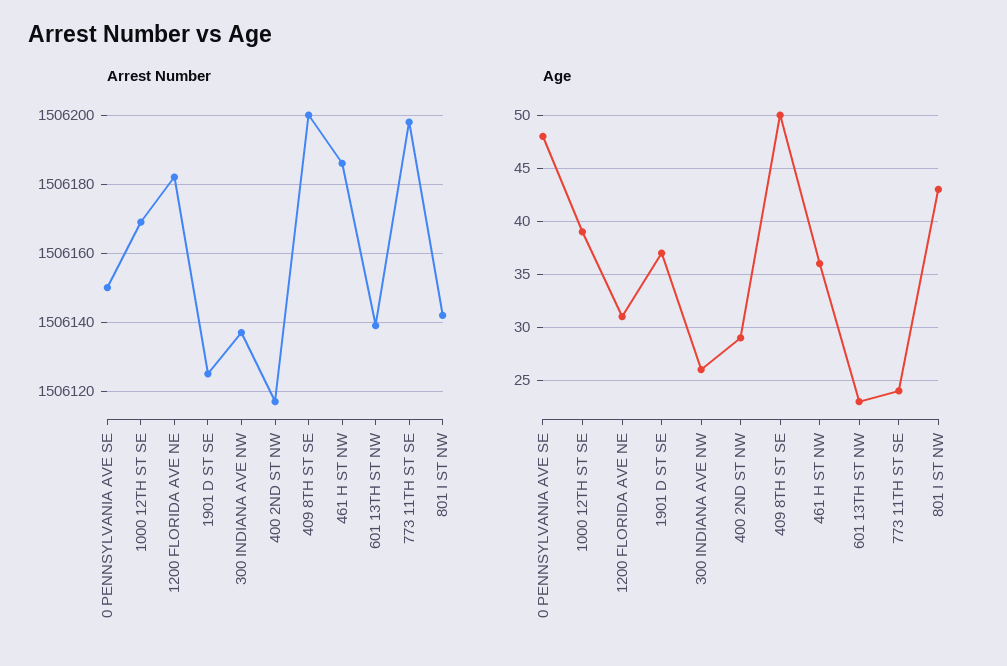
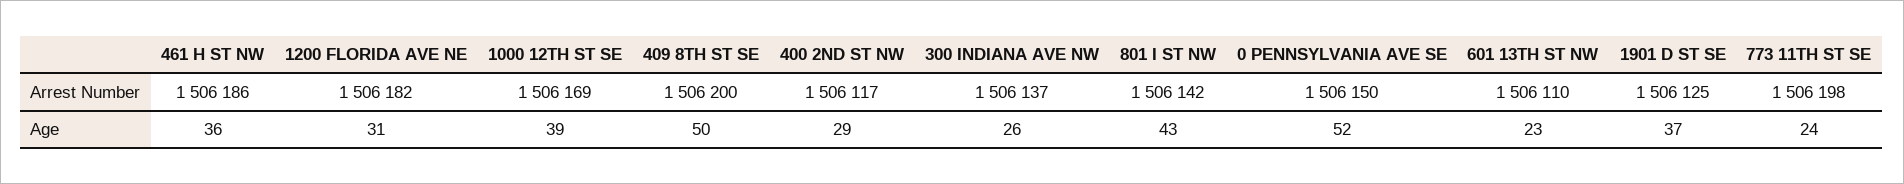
  {
    "Arrest Number": {
      "0 PENNSYLVANIA AVE SE": 1506150,
      "1000 12TH ST SE": 1506169,
      "1200 FLORIDA AVE NE": 1506182,
      "1901 D ST SE": 1506125,
      "300 INDIANA AVE NW": 1506137,
      "400 2ND ST NW": 1506117,
      "409 8TH ST SE": 1506200,
      "461 H ST NW": 1506186,
-     "601 13TH ST NW": 1506140,
+     "601 13TH ST NW": 1506110,
      "773 11TH ST SE": 1506198,
      "801 I ST NW": 1506142
    },
    "Age": {
-     "0 PENNSYLVANIA AVE SE": 48,
+     "0 PENNSYLVANIA AVE SE": 52,
      "1000 12TH ST SE": 39,
      "1200 FLORIDA AVE NE": 31,
      "1901 D ST SE": 37,
      "300 INDIANA AVE NW": 26,
      "400 2ND ST NW": 29,
      "409 8TH ST SE": 50,
      "461 H ST NW": 36,
      "601 13TH ST NW": 23,
      "773 11TH ST SE": 24,
      "801 I ST NW": 43
    }
  }

